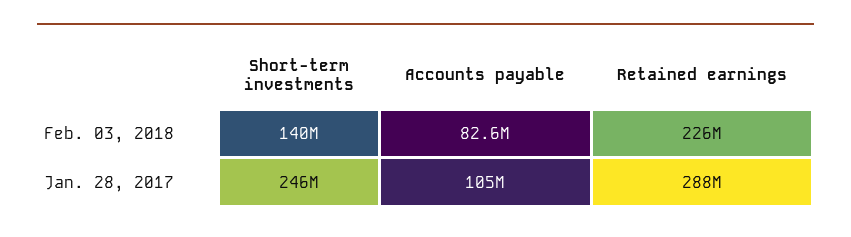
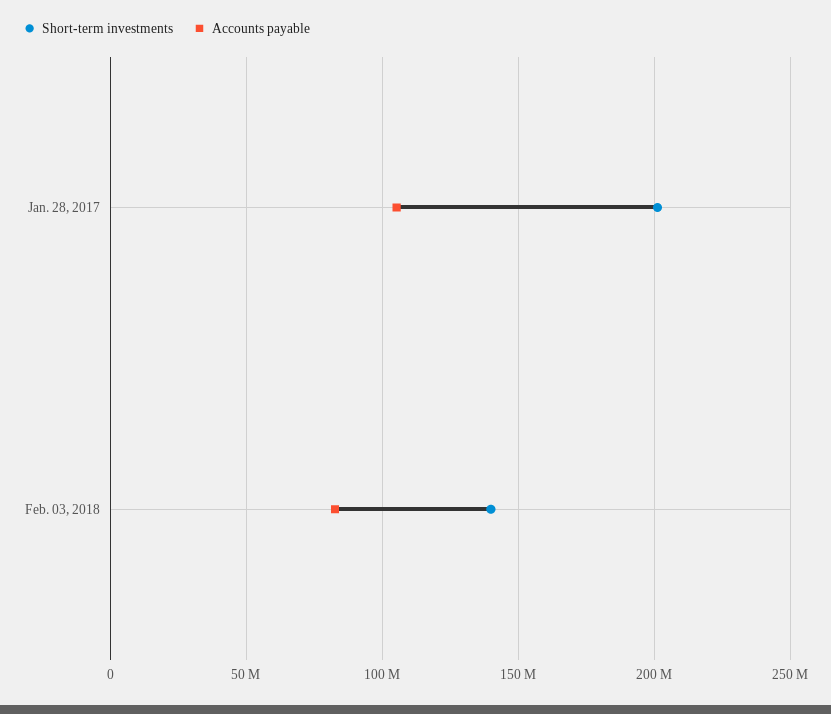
  {
    "Short-term investments": {
      "Feb. 03, 2018": 140000000,
-     "Jan. 28, 2017": 246000000
+     "Jan. 28, 2017": 200000000
    },
    "Accounts payable": {
      "Feb. 03, 2018": 82600000,
      "Jan. 28, 2017": 105000000
-   },
+   }
-   "Retained earnings": {
-     "Feb. 03, 2018": 226000000,
-     "Jan. 28, 2017": 288000000
-   }
  }

